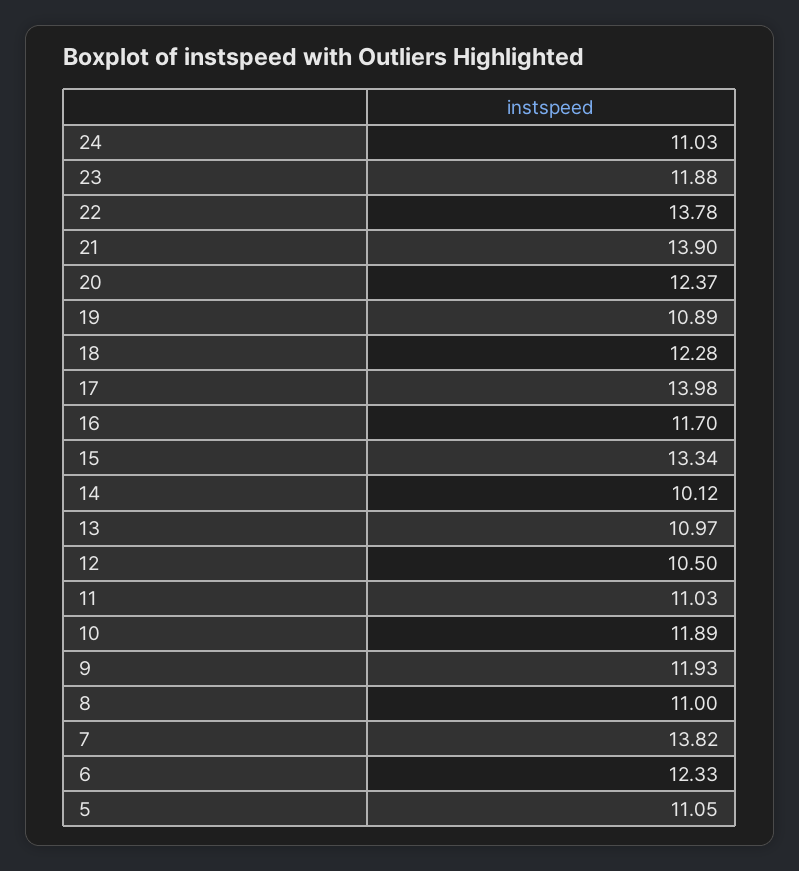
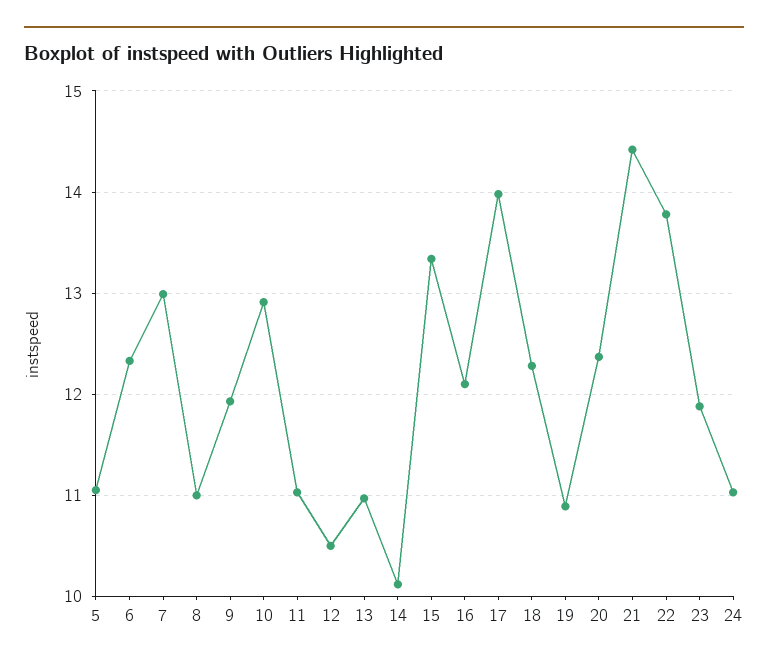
  {
    "24": 11.03,
    "23": 11.88,
    "22": 13.78,
-   "21": 13.9,
+   "21": 14.4,
    "20": 12.37,
    "19": 10.89,
    "18": 12.28,
    "17": 13.98,
-   "16": 11.7,
+   "16": 12.1,
    "15": 13.34,
    "14": 10.12,
    "13": 10.97,
    "12": 10.5,
    "11": 11.03,
-   "10": 11.89,
+   "10": 12.9,
    "9": 11.93,
    "8": 11,
-   "7": 13.82,
+   "7": 13,
    "6": 12.33,
    "5": 11.05
  }

